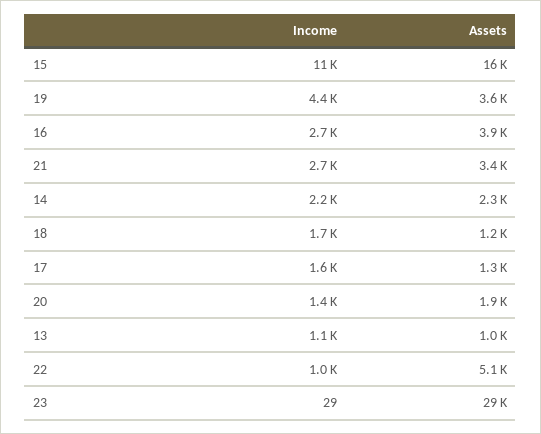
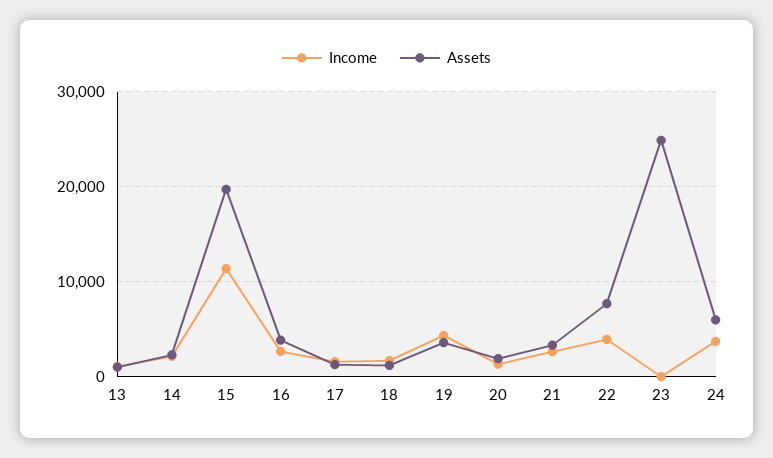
  {
    "Income": {
      "15": 11000,
      "19": 4400,
      "16": 2700,
      "21": 2700,
      "14": 2200,
      "18": 1700,
      "17": 1600,
      "20": 1400,
      "13": 1100,
-     "22": 1000,
+     "22": 4000,
-     "23": 29
+     "23": 29,
+     "24": 4000
    },
    "Assets": {
-     "15": 16000,
+     "15": 20000,
      "19": 3600,
      "16": 3900,
      "21": 3400,
      "14": 2300,
      "18": 1200,
      "17": 1300,
      "20": 1900,
      "13": 1000,
-     "22": 5100,
+     "22": 8000,
-     "23": 29000
+     "23": 25000,
+     "24": 6000
    }
  }

